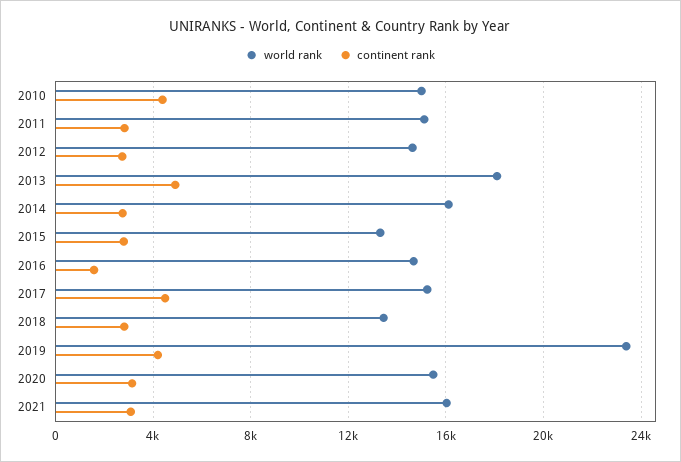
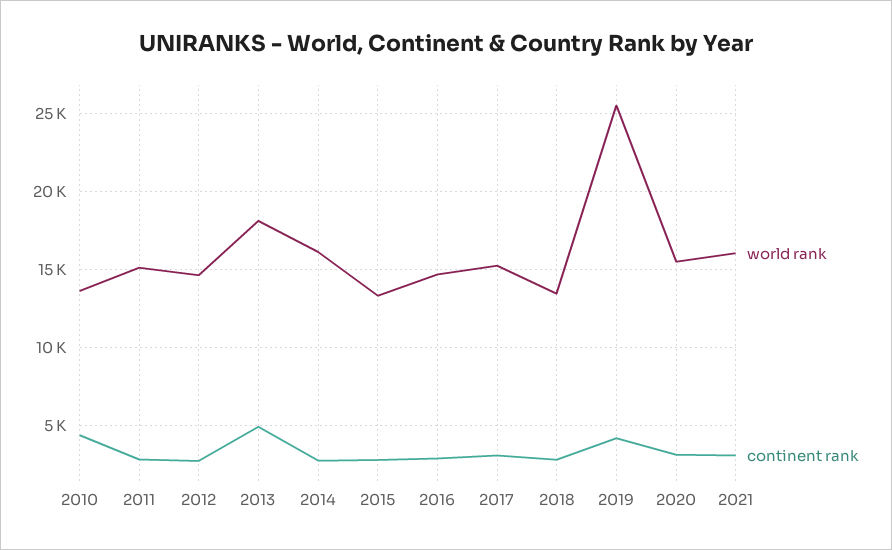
  {
    "world rank": {
-     "2010": 15000,
+     "2010": 13500,
      "2011": 15000,
      "2012": 14500,
      "2013": 18000,
      "2014": 16000,
      "2015": 13500,
      "2016": 14500,
      "2017": 15000,
      "2018": 13500,
-     "2019": 23500,
+     "2019": 25500,
      "2020": 15500,
      "2021": 16000
    },
    "continent rank": {
      "2010": 4500,
      "2011": 3000,
      "2012": 2500,
      "2013": 5000,
      "2014": 2500,
      "2015": 3000,
-     "2016": 1500,
+     "2016": 3000,
-     "2017": 4500,
+     "2017": 3000,
      "2018": 3000,
      "2019": 4000,
      "2020": 3000,
      "2021": 3000
    }
  }

